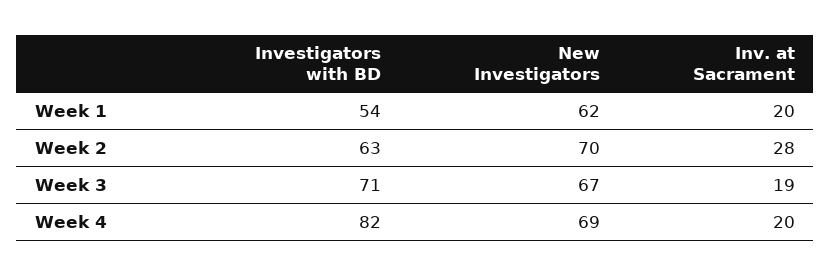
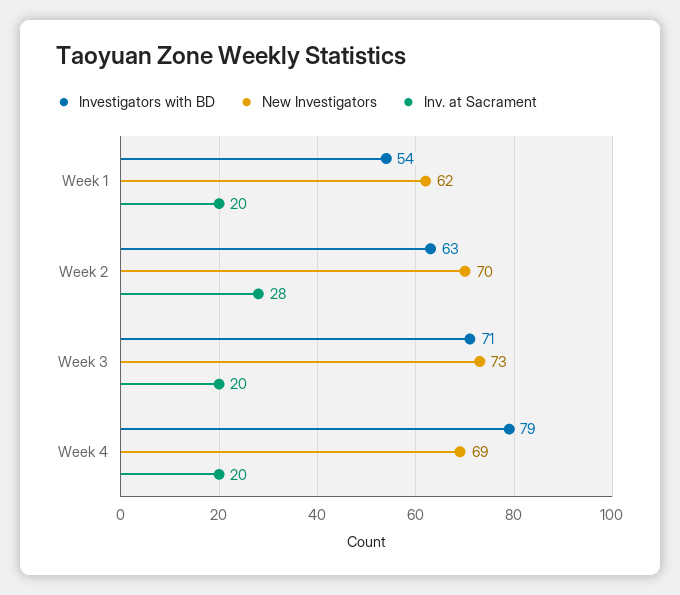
  {
    "Investigators with BD": {
      "Week 1": 54,
      "Week 2": 63,
      "Week 3": 71,
-     "Week 4": 82
+     "Week 4": 79
    },
    "New Investigators": {
      "Week 1": 62,
      "Week 2": 70,
-     "Week 3": 67,
+     "Week 3": 73,
      "Week 4": 69
    },
    "Inv. at Sacrament": {
      "Week 1": 20,
      "Week 2": 28,
-     "Week 3": 19,
+     "Week 3": 20,
      "Week 4": 20
    }
  }

